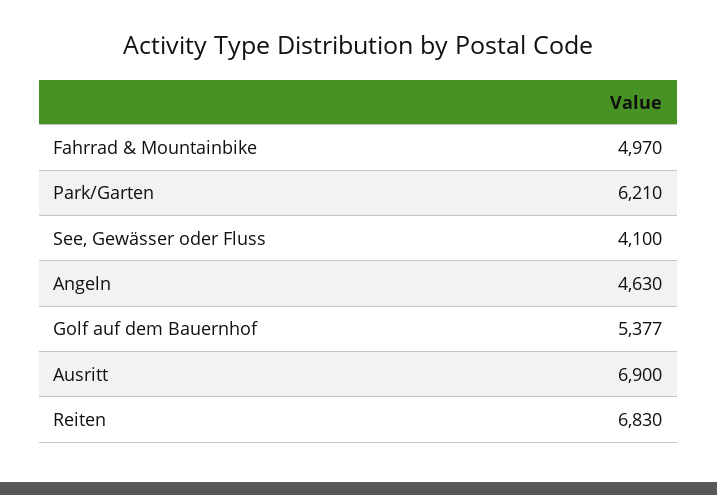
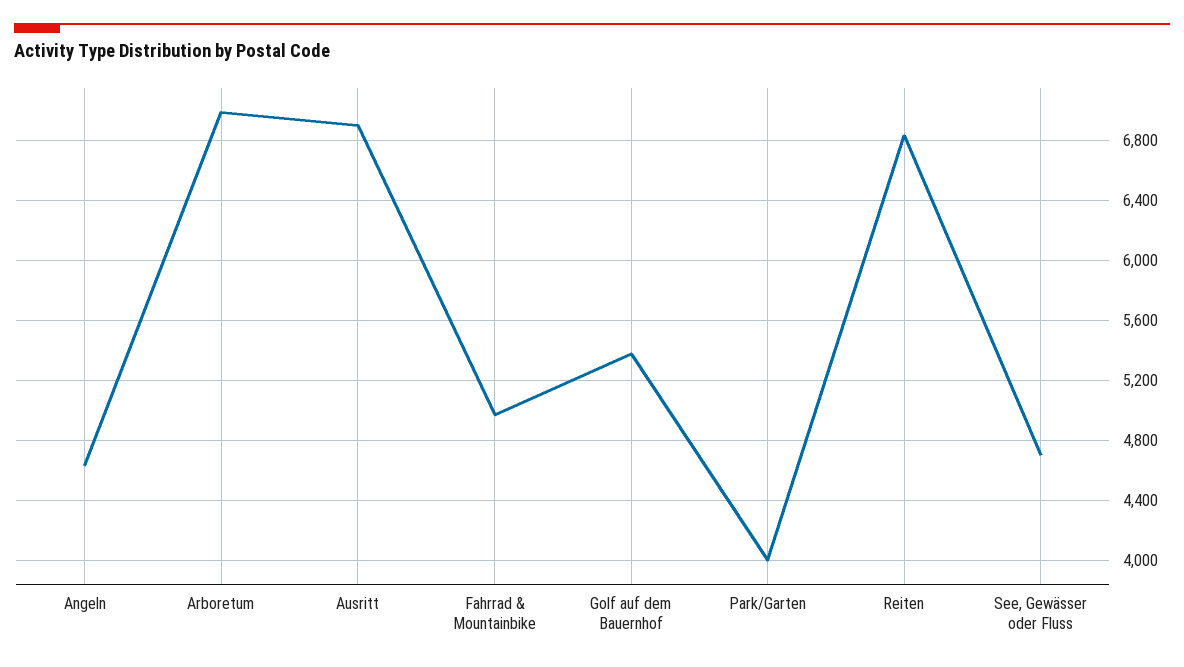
  {
    "Fahrrad & Mountainbike": 4970,
-   "Park/Garten": 6210,
+   "Park/Garten": 4000,
-   "See, Gewässer oder Fluss": 4100,
+   "See, Gewässer oder Fluss": 4700,
    "Angeln": 4630,
    "Golf auf dem Bauernhof": 5377,
    "Ausritt": 6900,
-   "Reiten": 6830
+   "Reiten": 6830,
+   "Arboretum": 7000
  }

